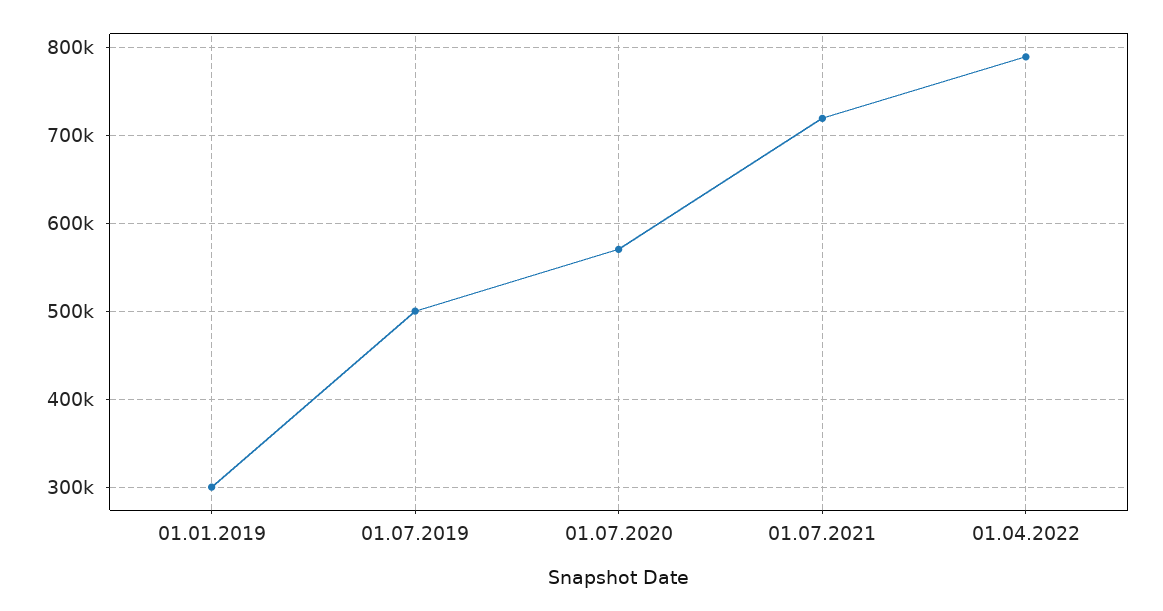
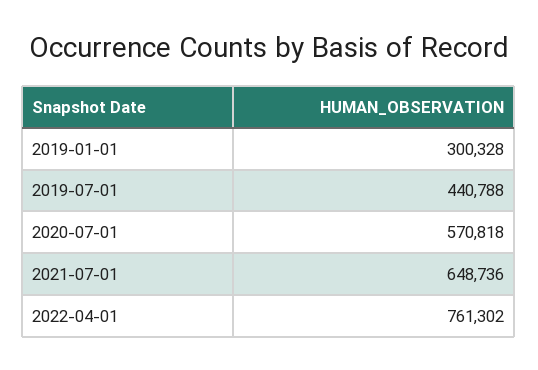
  {
    "01.01.2019": 300328,
-   "01.07.2019": 500000,
+   "01.07.2019": 440788,
    "01.07.2020": 570818,
-   "01.07.2021": 720000,
+   "01.07.2021": 648736,
-   "01.04.2022": 790000
+   "01.04.2022": 761302
  }

